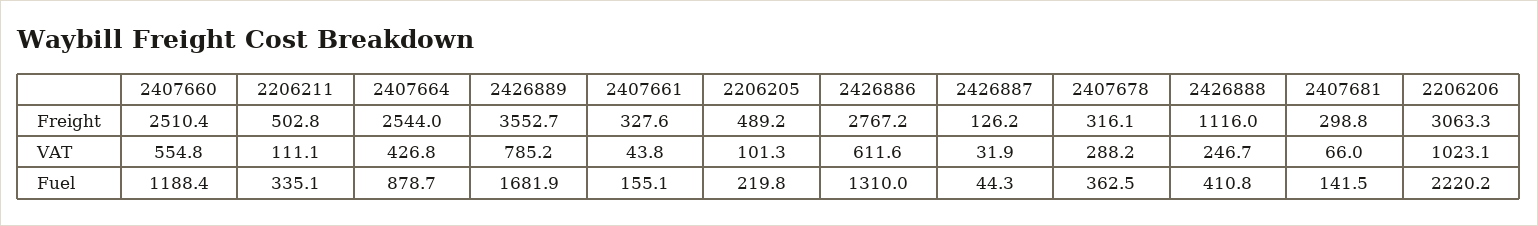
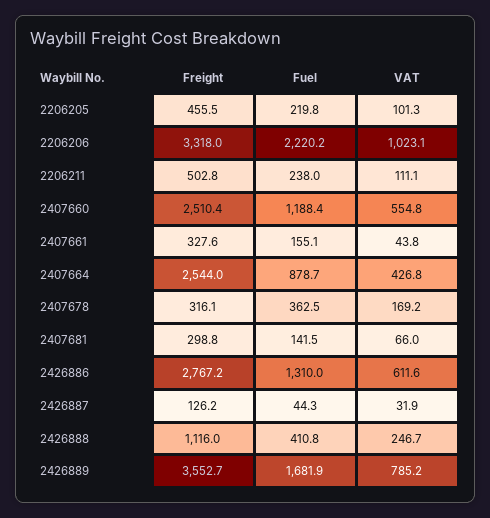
  {
    "2407660": {
      "Freight": 2510.4,
      "VAT": 554.8,
      "Fuel": 1188.4
    },
    "2206211": {
      "Freight": 502.8,
      "VAT": 111.1,
-     "Fuel": 335.1
+     "Fuel": 238
    },
    "2407664": {
      "Freight": 2544,
      "VAT": 426.8,
      "Fuel": 878.7
    },
    "2426889": {
      "Freight": 3552.7,
      "VAT": 785.2,
      "Fuel": 1681.9
    },
    "2407661": {
      "Freight": 327.6,
      "VAT": 43.8,
      "Fuel": 155.1
    },
    "2206205": {
-     "Freight": 489.2,
+     "Freight": 455.5,
      "VAT": 101.3,
      "Fuel": 219.8
    },
    "2426886": {
      "Freight": 2767.2,
      "VAT": 611.6,
      "Fuel": 1310
    },
    "2426887": {
      "Freight": 126.2,
      "VAT": 31.9,
      "Fuel": 44.3
    },
    "2407678": {
      "Freight": 316.1,
-     "VAT": 288.2,
+     "VAT": 169.2,
      "Fuel": 362.5
    },
    "2426888": {
      "Freight": 1116,
      "VAT": 246.7,
      "Fuel": 410.8
    },
    "2407681": {
      "Freight": 298.8,
      "VAT": 66,
      "Fuel": 141.5
    },
    "2206206": {
-     "Freight": 3063.3,
+     "Freight": 3318,
      "VAT": 1023.1,
      "Fuel": 2220.2
    }
  }

